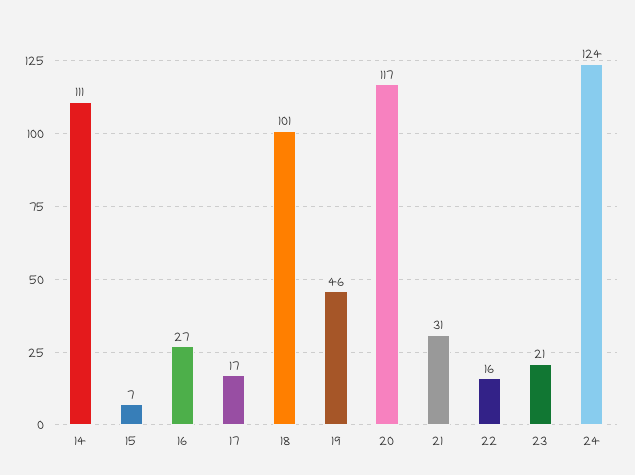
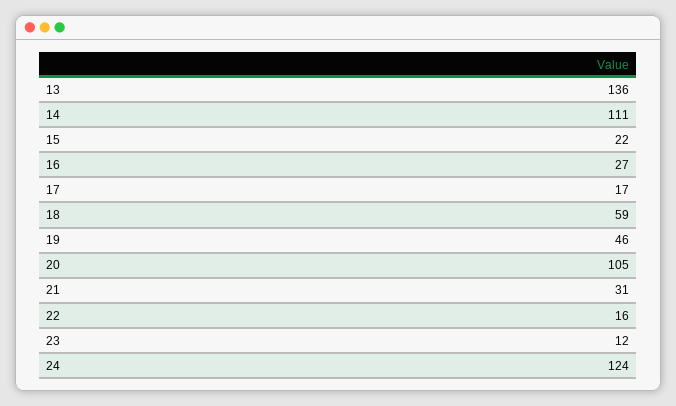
  {
    "14": 111,
-   "15": 7,
+   "15": 22,
    "16": 27,
    "17": 17,
-   "18": 101,
+   "18": 59,
    "19": 46,
-   "20": 117,
+   "20": 105,
    "21": 31,
    "22": 16,
-   "23": 21,
+   "23": 12,
-   "24": 124
+   "24": 124,
+   "13": 136
  }

